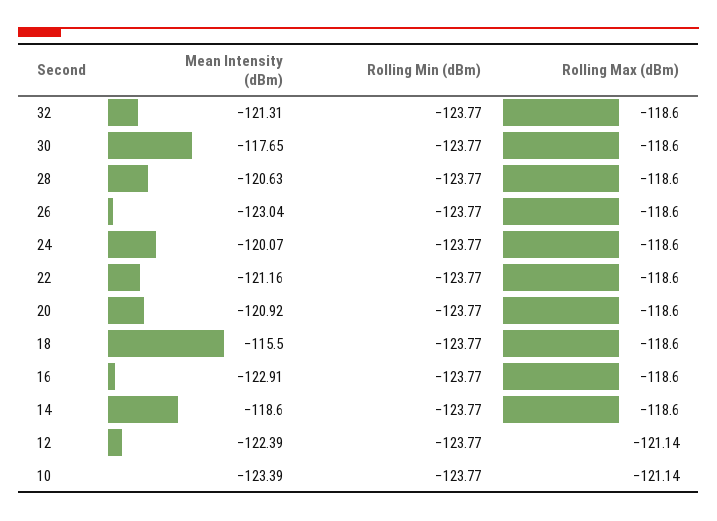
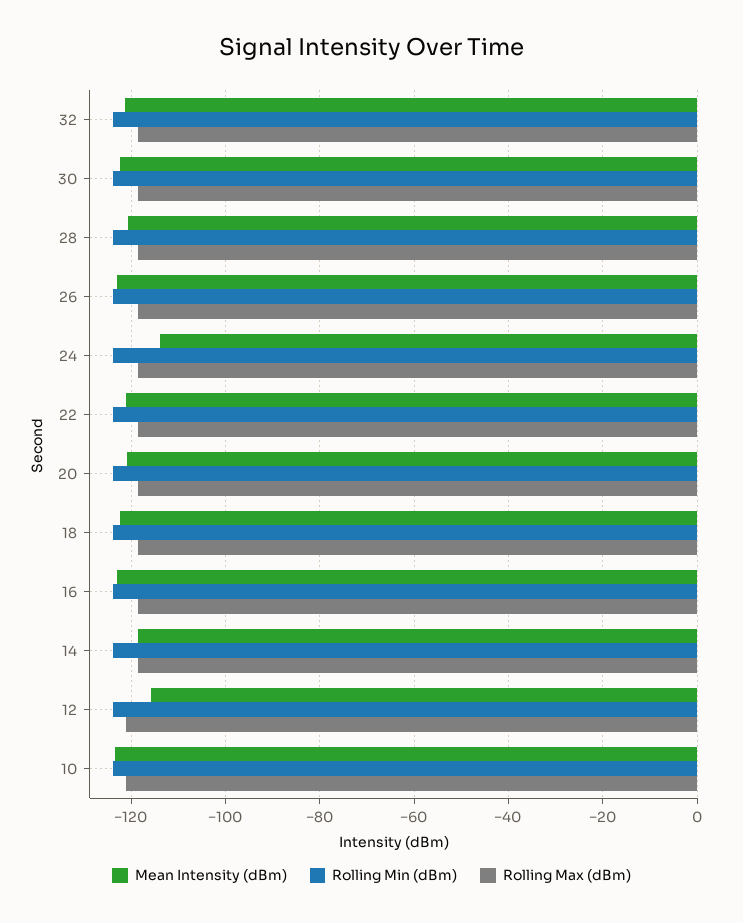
  {
    "Mean Intensity (dBm)": {
      "32": -121.31,
-     "30": -117.65,
+     "30": -122,
      "28": -120.63,
      "26": -123.04,
-     "24": -120.07,
+     "24": -114,
      "22": -121.16,
      "20": -120.92,
-     "18": -115.5,
+     "18": -122,
      "16": -122.91,
      "14": -118.6,
-     "12": -122.39,
+     "12": -116,
      "10": -123.39
    },
    "Rolling Min (dBm)": {
      "32": -123.77,
      "30": -123.77,
      "28": -123.77,
      "26": -123.77,
      "24": -123.77,
      "22": -123.77,
      "20": -123.77,
      "18": -123.77,
      "16": -123.77,
      "14": -123.77,
      "12": -123.77,
      "10": -123.77
    },
    "Rolling Max (dBm)": {
      "32": -118.6,
      "30": -118.6,
      "28": -118.6,
      "26": -118.6,
      "24": -118.6,
      "22": -118.6,
      "20": -118.6,
      "18": -118.6,
      "16": -118.6,
      "14": -118.6,
      "12": -121.14,
      "10": -121.14
    }
  }

